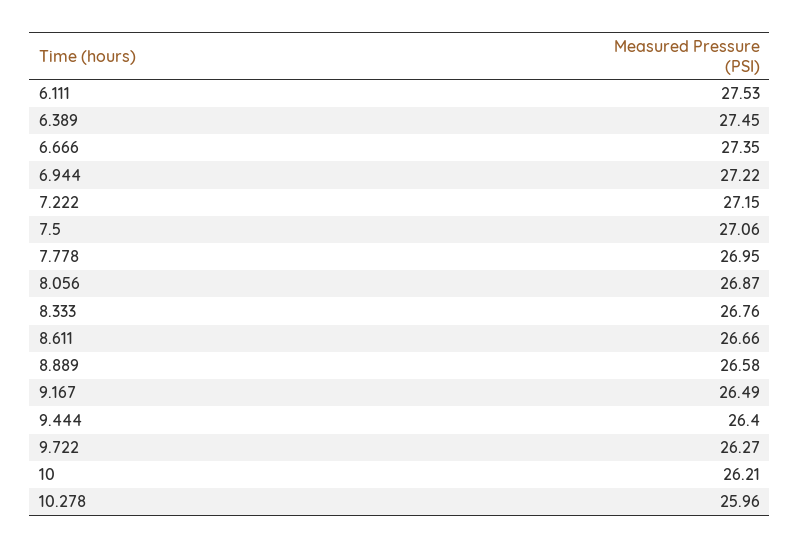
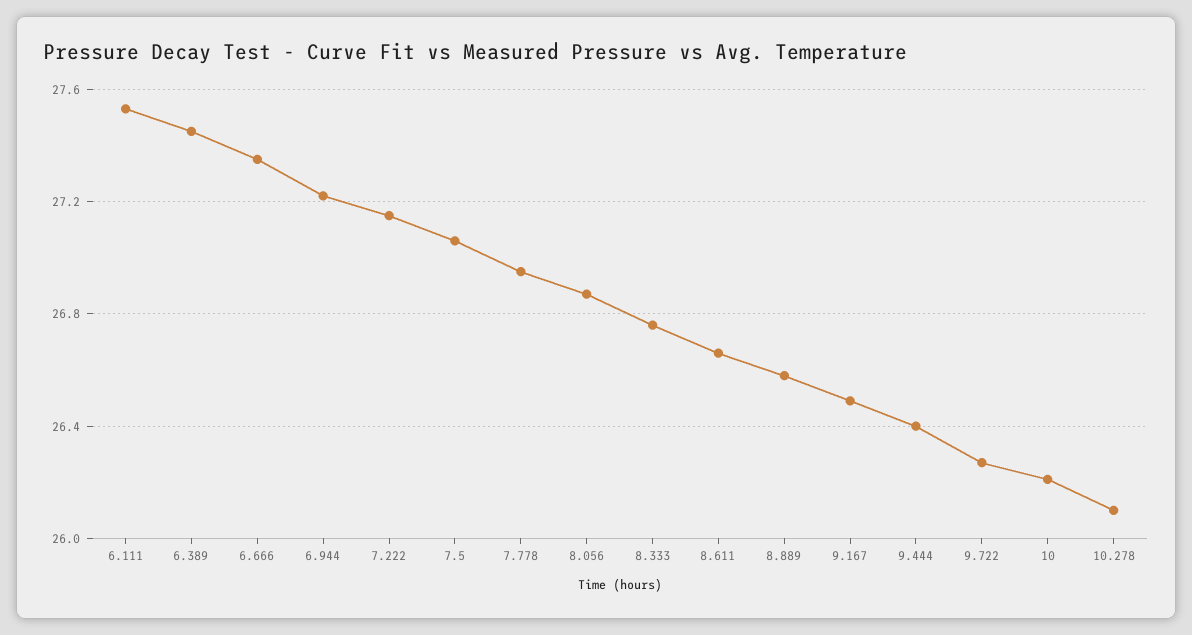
  {
    "6.111": 27.53,
    "6.389": 27.45,
    "6.666": 27.35,
    "6.944": 27.22,
    "7.222": 27.15,
    "7.5": 27.06,
    "7.778": 26.95,
    "8.056": 26.87,
    "8.333": 26.76,
    "8.611": 26.66,
    "8.889": 26.58,
    "9.167": 26.49,
    "9.444": 26.4,
    "9.722": 26.27,
    "10": 26.21,
-   "10.278": 25.96
+   "10.278": 26.1
  }

